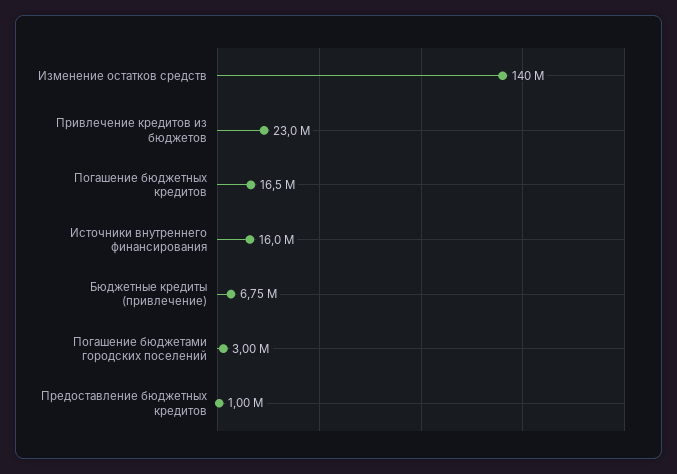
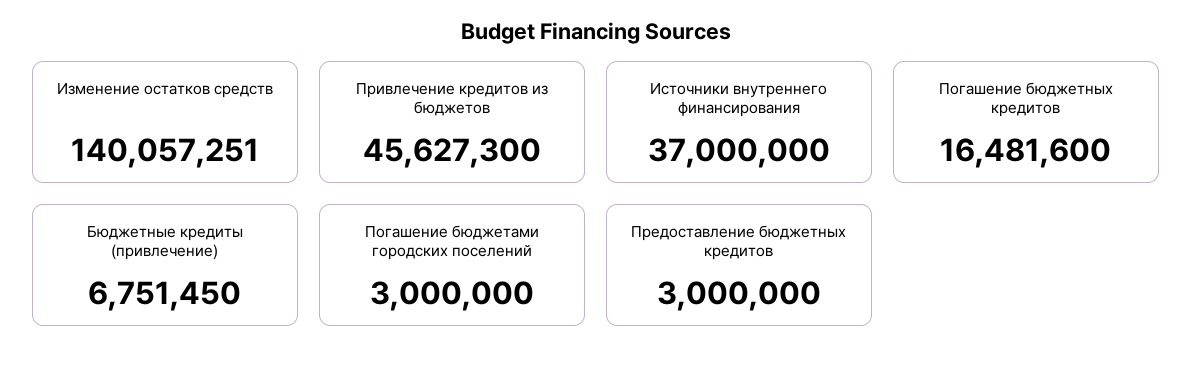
  {
    "Изменение остатков средств": 140057251,
-   "Привлечение кредитов из бюджетов": 23000000,
+   "Привлечение кредитов из бюджетов": 45627300,
    "Погашение бюджетных кредитов": 16481600,
-   "Источники внутреннего финансирования": 16000000,
+   "Источники внутреннего финансирования": 37000000,
    "Бюджетные кредиты (привлечение)": 6751450,
    "Погашение бюджетами городских поселений": 3000000,
-   "Предоставление бюджетных кредитов": 1000000
+   "Предоставление бюджетных кредитов": 3000000
  }

